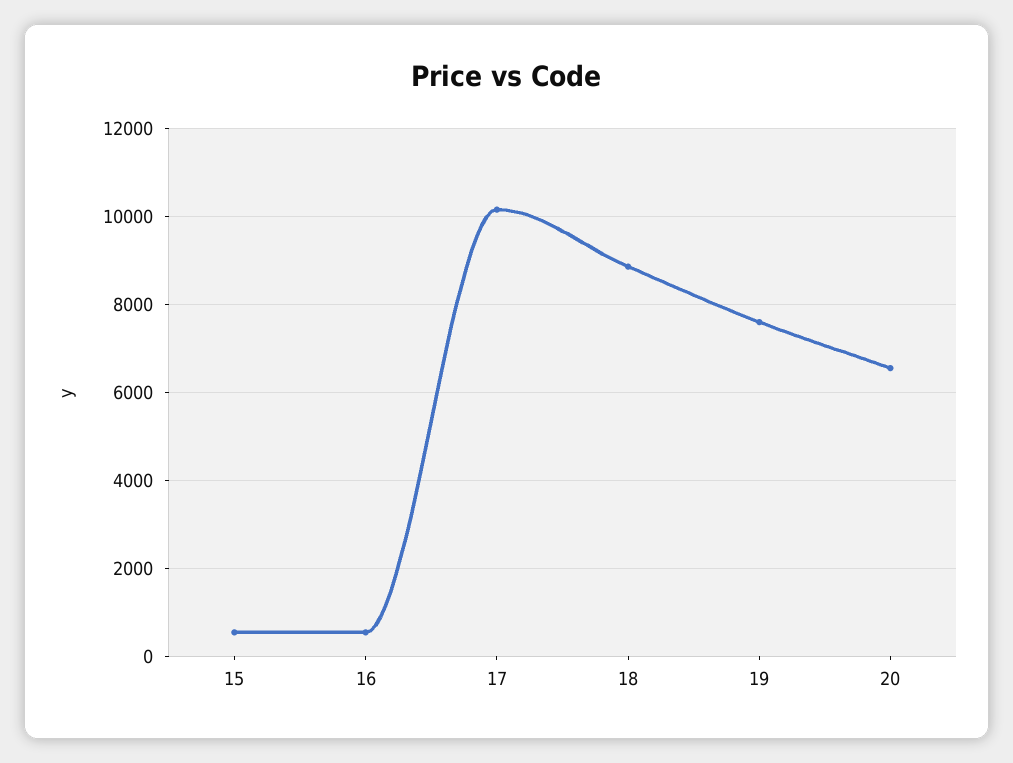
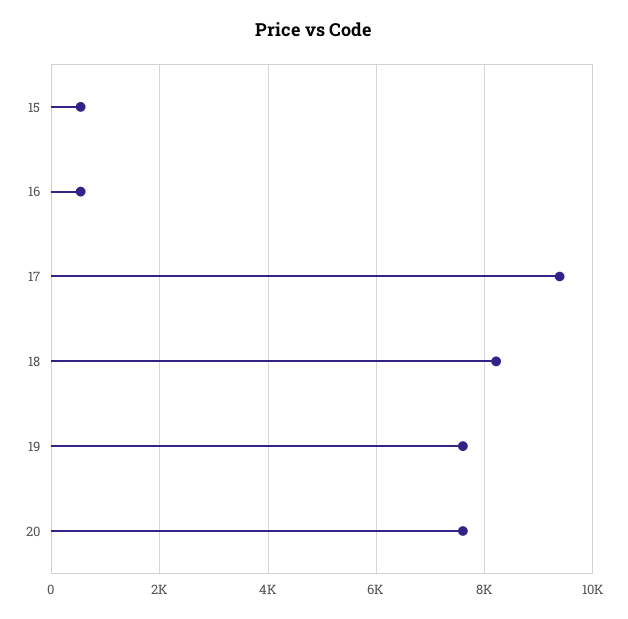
  {
    "15": 600,
    "16": 600,
-   "17": 10200,
+   "17": 9400,
-   "18": 8800,
+   "18": 8200,
    "19": 7600,
-   "20": 6600
+   "20": 7600
  }

